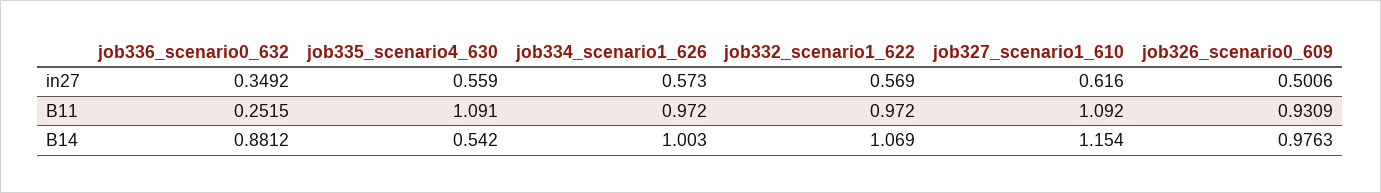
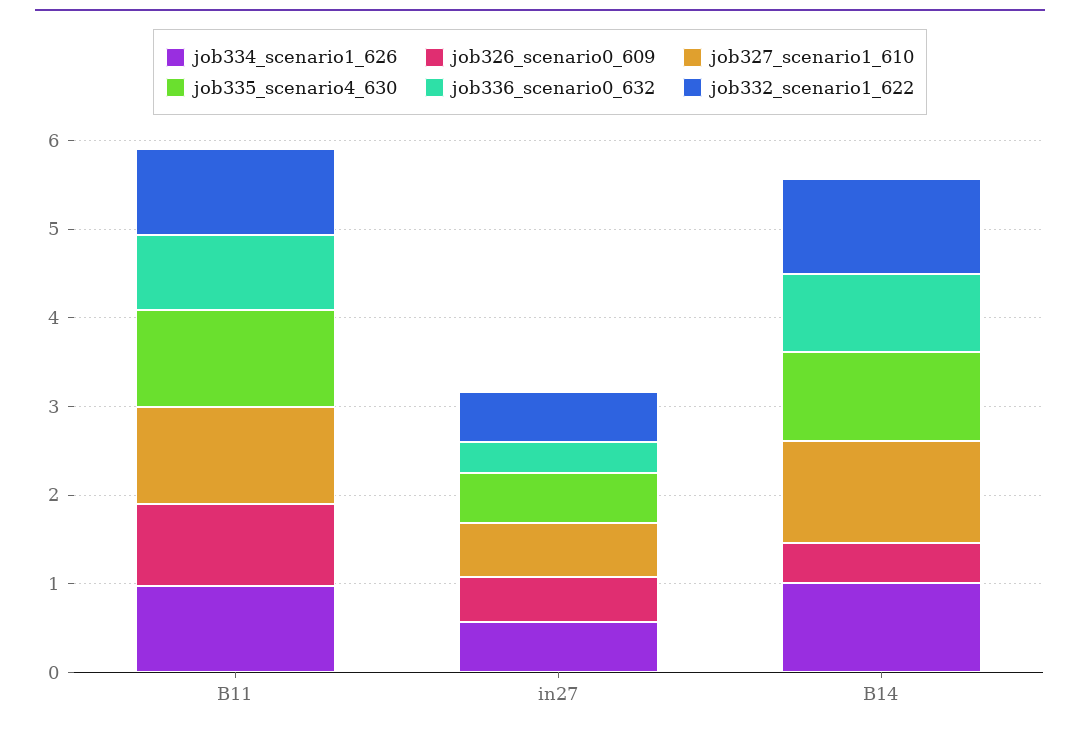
  {
    "job336_scenario0_632": {
      "in27": 0.3492,
-     "B11": 0.2515,
+     "B11": 0.8,
      "B14": 0.8812
    },
    "job335_scenario4_630": {
      "in27": 0.559,
      "B11": 1.091,
-     "B14": 0.542
+     "B14": 1
    },
    "job334_scenario1_626": {
      "in27": 0.573,
      "B11": 0.972,
      "B14": 1.003
    },
    "job332_scenario1_622": {
      "in27": 0.569,
      "B11": 0.972,
      "B14": 1.069
    },
    "job327_scenario1_610": {
      "in27": 0.616,
      "B11": 1.092,
      "B14": 1.154
    },
    "job326_scenario0_609": {
      "in27": 0.5006,
      "B11": 0.9309,
-     "B14": 0.9763
+     "B14": 0.4
    }
  }

